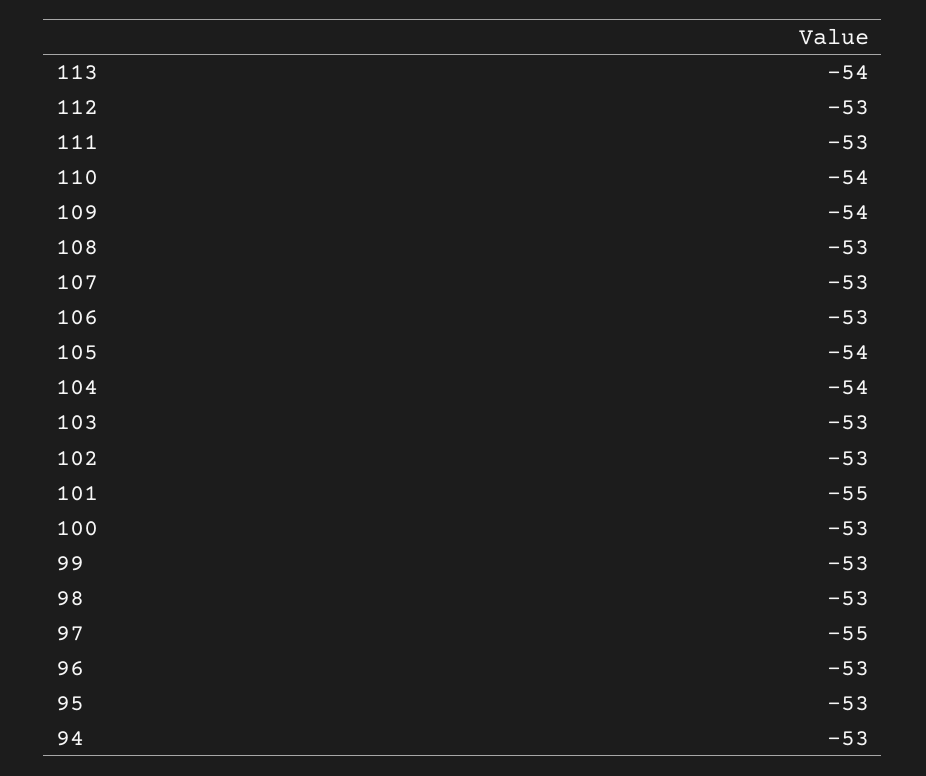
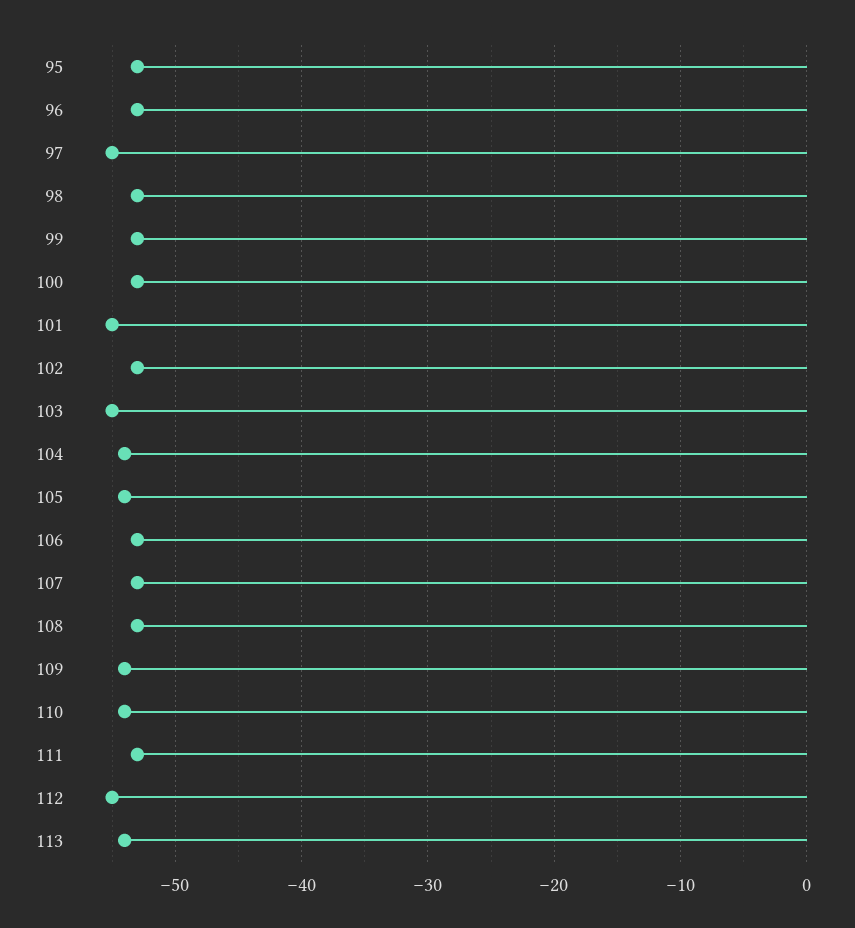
  {
    "113": -54,
-   "112": -53,
+   "112": -55,
    "111": -53,
    "110": -54,
    "109": -54,
    "108": -53,
    "107": -53,
    "106": -53,
    "105": -54,
    "104": -54,
-   "103": -53,
+   "103": -55,
    "102": -53,
    "101": -55,
    "100": -53,
    "99": -53,
    "98": -53,
    "97": -55,
    "96": -53,
-   "95": -53,
+   "95": -53
-   "94": -53
  }

